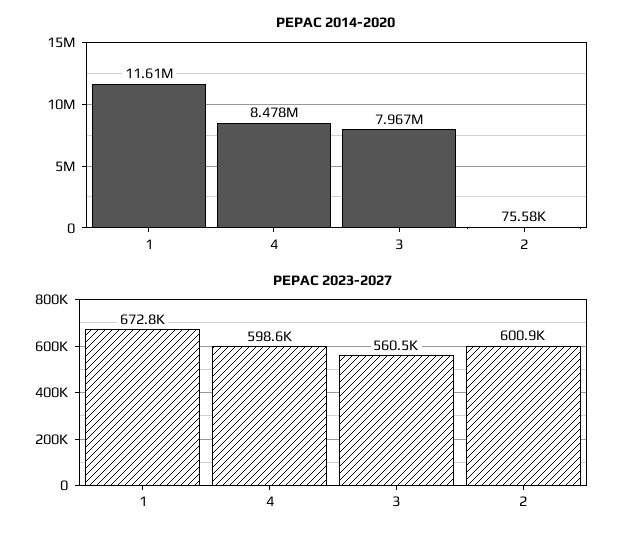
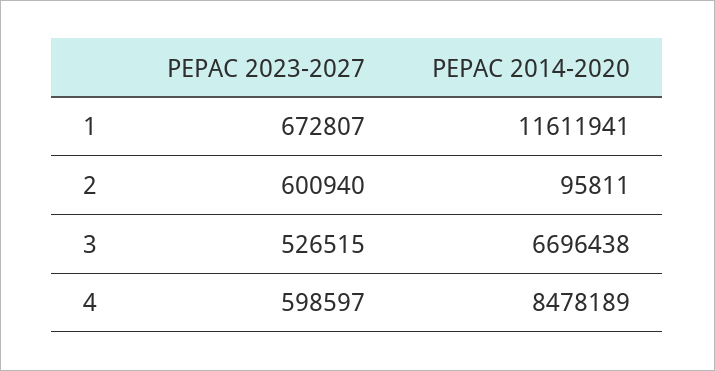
  {
    "PEPAC 2014-2020": {
      "1": 11611941,
      "4": 8478189,
-     "3": 7967000,
+     "3": 6696438,
-     "2": 75580
+     "2": 95811
    },
    "PEPAC 2023-2027": {
      "1": 672807,
      "4": 598597,
-     "3": 560500,
+     "3": 526515,
      "2": 600940
    }
  }

